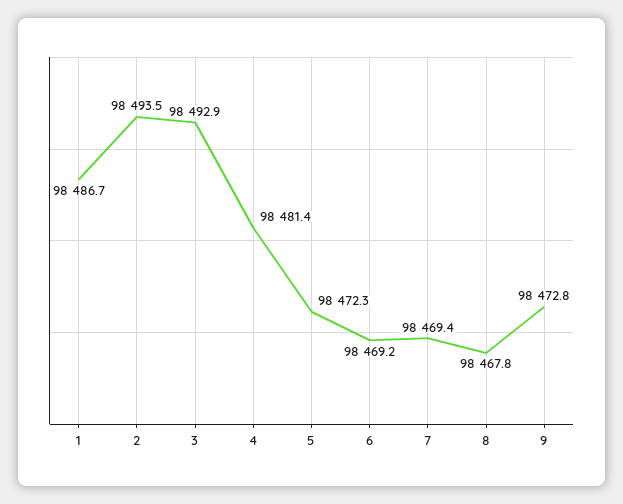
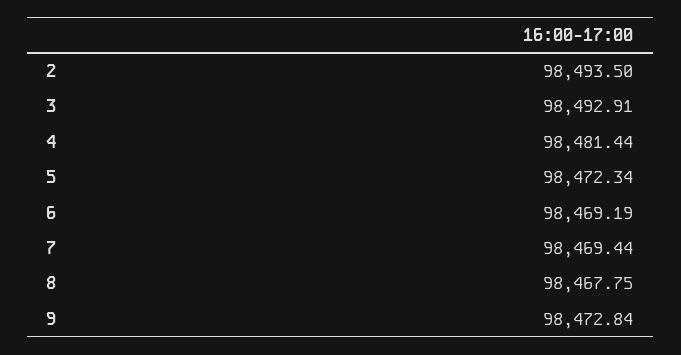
  {
-   "1": 98486.7,
    "2": 98493.5,
    "3": 98492.91,
    "4": 98481.44,
    "5": 98472.34,
    "6": 98469.19,
    "7": 98469.44,
    "8": 98467.75,
    "9": 98472.84
  }

